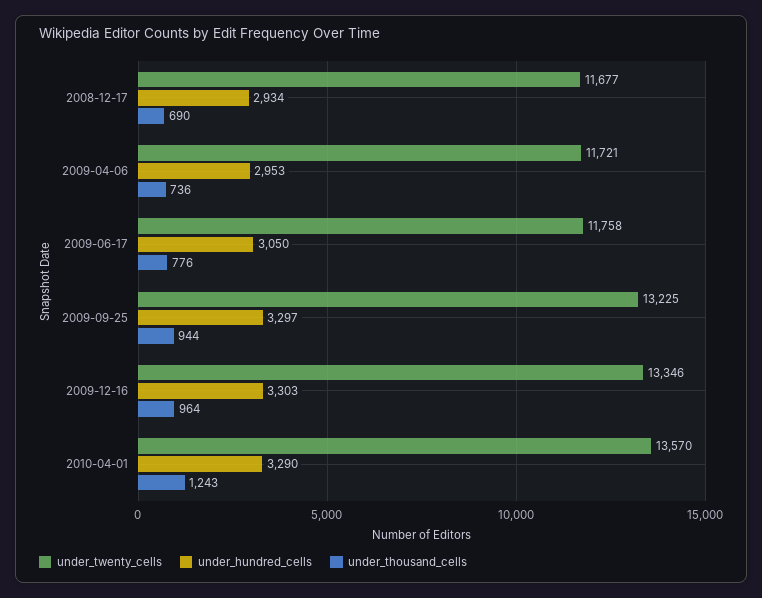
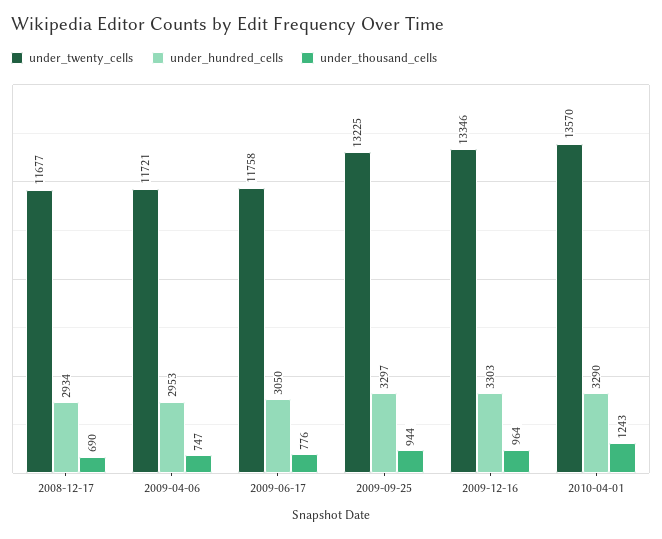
  {
    "under_twenty_cells": {
      "2008-12-17": 11677,
      "2009-04-06": 11721,
      "2009-06-17": 11758,
      "2009-09-25": 13225,
      "2009-12-16": 13346,
      "2010-04-01": 13570
    },
    "under_hundred_cells": {
      "2008-12-17": 2934,
      "2009-04-06": 2953,
      "2009-06-17": 3050,
      "2009-09-25": 3297,
      "2009-12-16": 3303,
      "2010-04-01": 3290
    },
    "under_thousand_cells": {
      "2008-12-17": 690,
-     "2009-04-06": 736,
+     "2009-04-06": 747,
      "2009-06-17": 776,
      "2009-09-25": 944,
      "2009-12-16": 964,
      "2010-04-01": 1243
    }
  }

